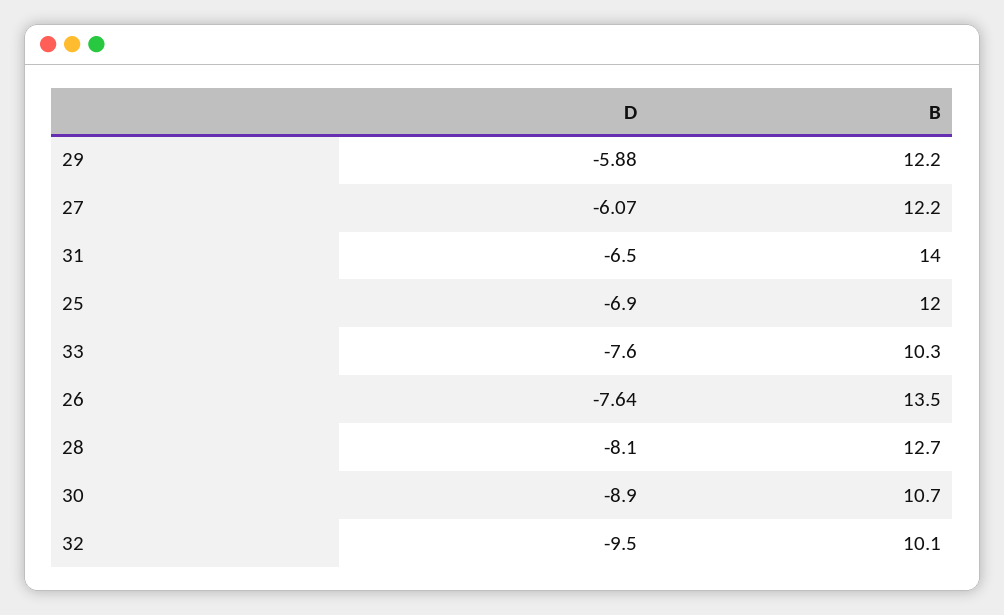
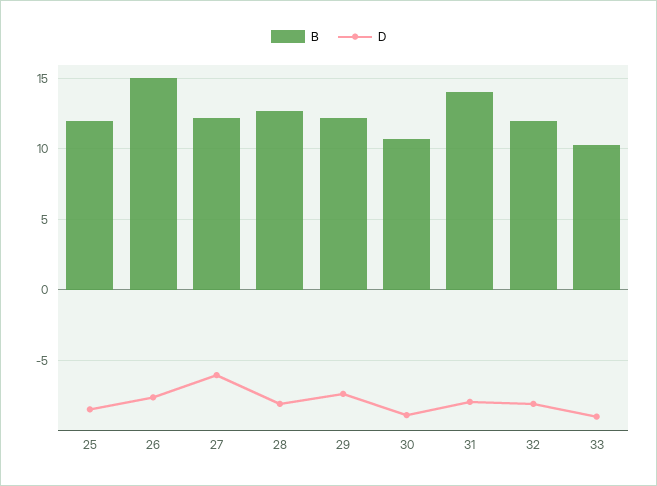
  {
    "D": {
-     "29": -5.88,
+     "29": -7.5,
      "27": -6.07,
-     "31": -6.5,
+     "31": -8,
-     "25": -6.9,
+     "25": -8.5,
-     "33": -7.6,
+     "33": -9,
      "26": -7.64,
      "28": -8.1,
      "30": -8.9,
-     "32": -9.5
+     "32": -8
    },
    "B": {
      "29": 12.2,
      "27": 12.2,
      "31": 14,
      "25": 12,
      "33": 10.3,
-     "26": 13.5,
+     "26": 15,
      "28": 12.7,
      "30": 10.7,
-     "32": 10.1
+     "32": 12
    }
  }

